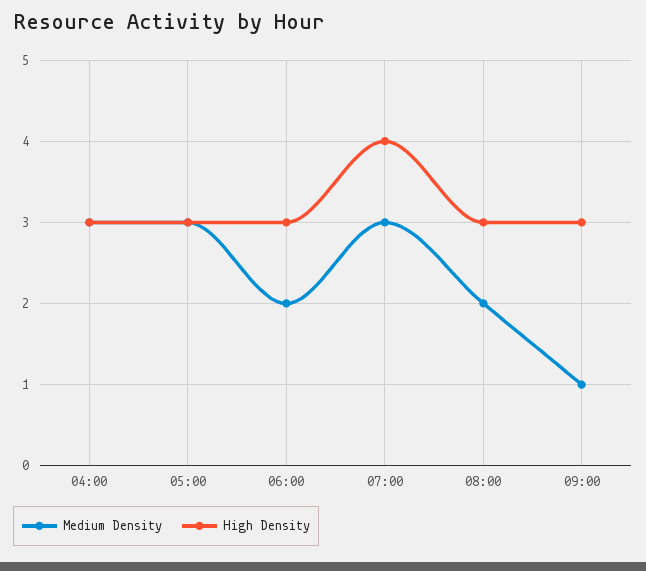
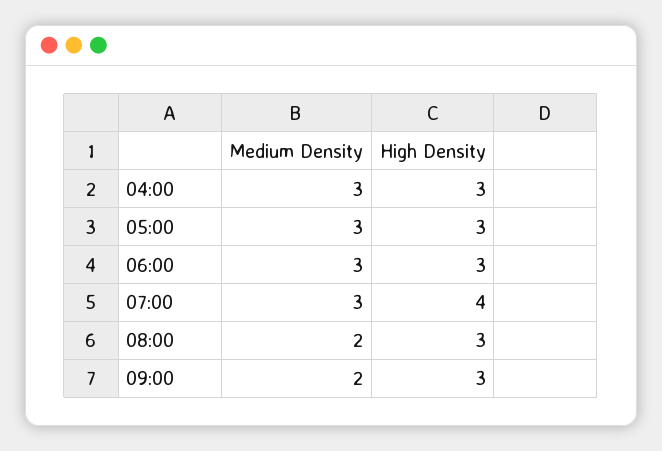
  {
    "Medium Density": {
      "04:00": 3,
      "05:00": 3,
-     "06:00": 2,
+     "06:00": 3,
      "07:00": 3,
      "08:00": 2,
-     "09:00": 1
+     "09:00": 2
    },
    "High Density": {
      "04:00": 3,
      "05:00": 3,
      "06:00": 3,
      "07:00": 4,
      "08:00": 3,
      "09:00": 3
    }
  }

